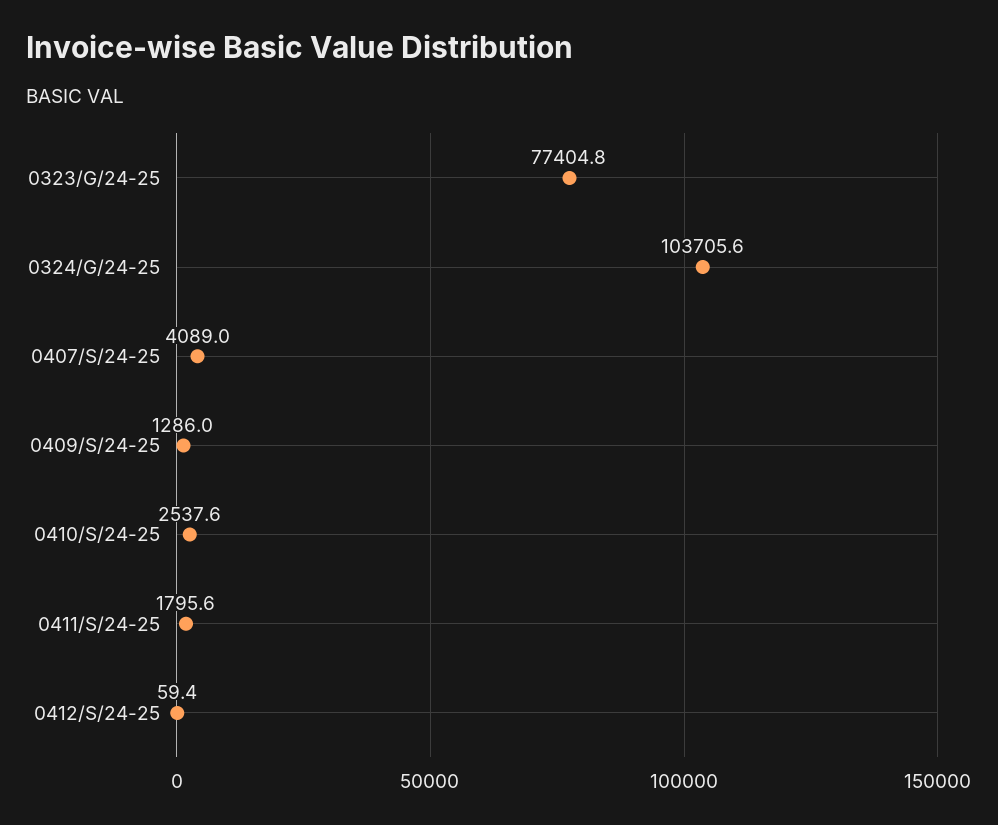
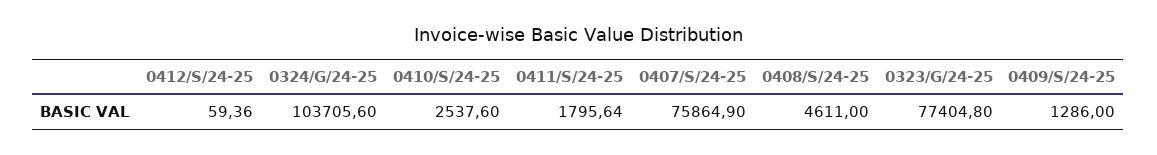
  {
    "0323/G/24-25": 77404.8,
    "0324/G/24-25": 103705.6,
-   "0407/S/24-25": 4089,
+   "0407/S/24-25": 75864.9,
    "0409/S/24-25": 1286,
    "0410/S/24-25": 2537.6,
    "0411/S/24-25": 1795.64,
-   "0412/S/24-25": 59.36
+   "0412/S/24-25": 59.36,
+   "0408/S/24-25": 4611
  }

